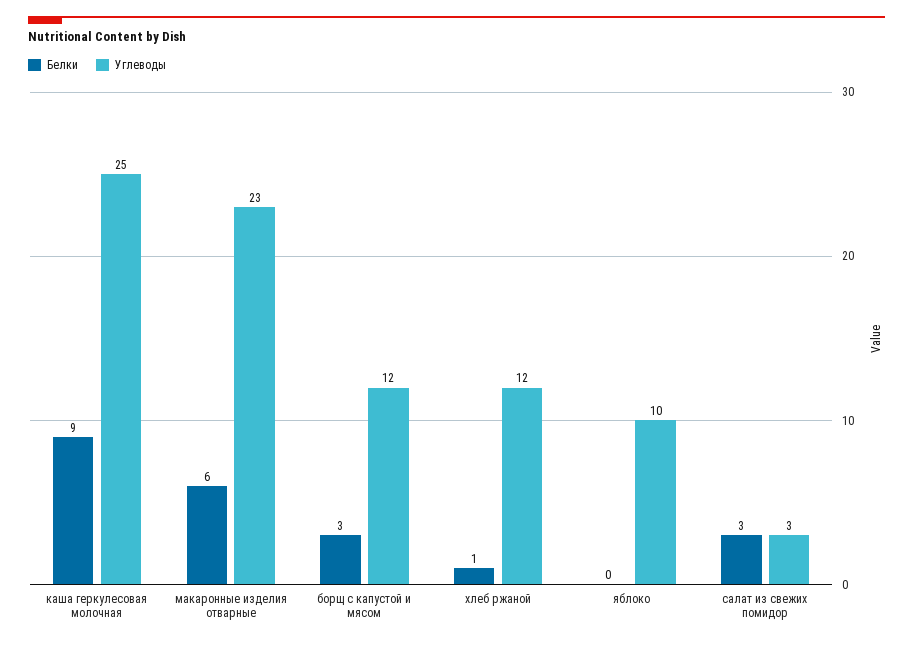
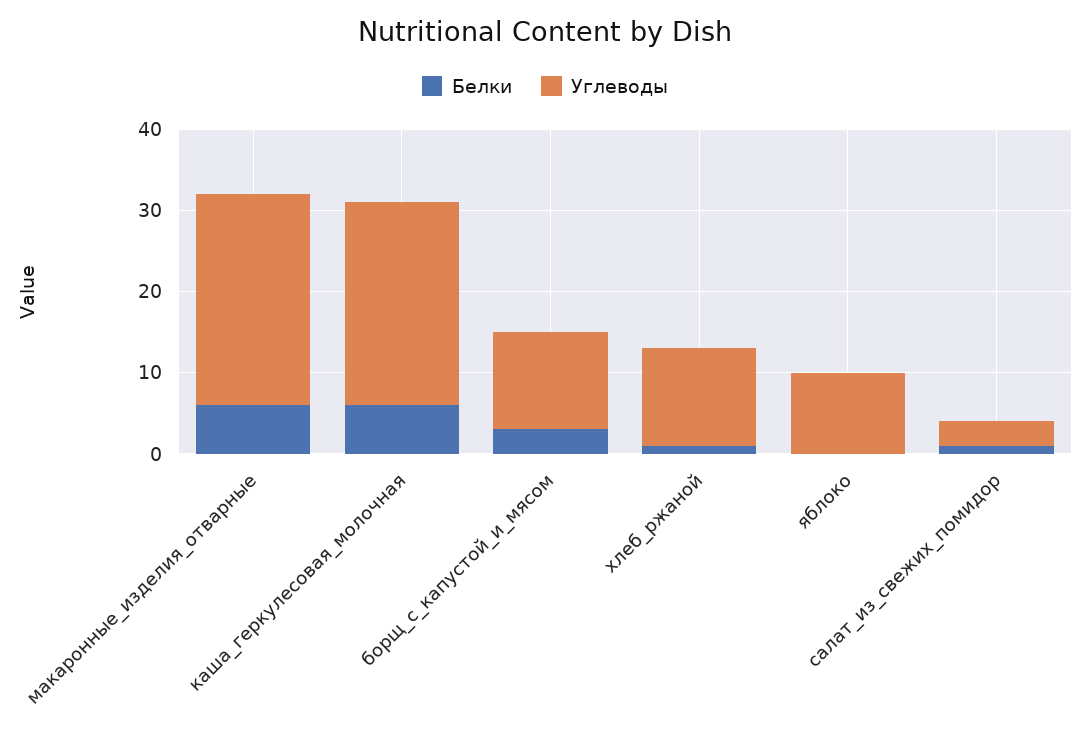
  {
    "Белки": {
-     "каша геркулесовая молочная": 9,
+     "каша геркулесовая молочная": 6,
      "макаронные изделия отварные": 6,
      "борщ с капустой и мясом": 3,
      "хлеб ржаной": 1,
      "яблоко": 0,
-     "салат из свежих помидор": 3
+     "салат из свежих помидор": 1
    },
    "Углеводы": {
      "каша геркулесовая молочная": 25,
-     "макаронные изделия отварные": 23,
+     "макаронные изделия отварные": 26,
      "борщ с капустой и мясом": 12,
      "хлеб ржаной": 12,
      "яблоко": 10,
      "салат из свежих помидор": 3
    }
  }

